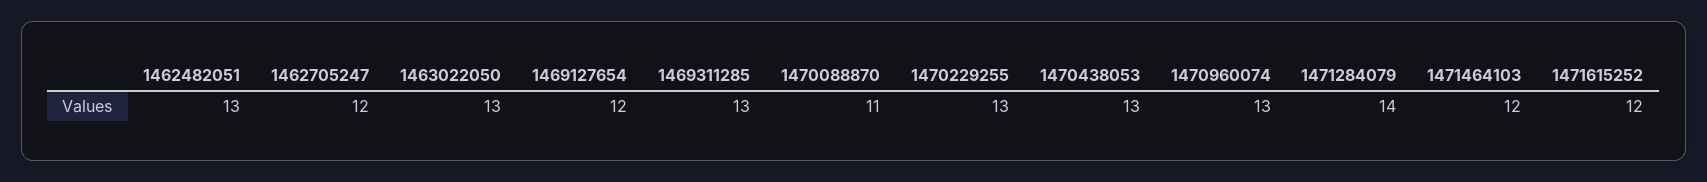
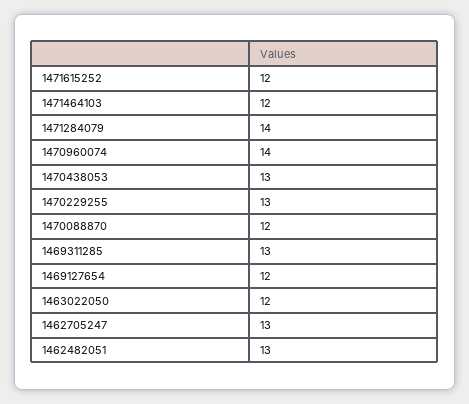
  {
    "1462482051": 13,
-   "1462705247": 12,
+   "1462705247": 13,
-   "1463022050": 13,
+   "1463022050": 12,
    "1469127654": 12,
    "1469311285": 13,
-   "1470088870": 11,
+   "1470088870": 12,
    "1470229255": 13,
    "1470438053": 13,
-   "1470960074": 13,
+   "1470960074": 14,
    "1471284079": 14,
    "1471464103": 12,
    "1471615252": 12
  }

